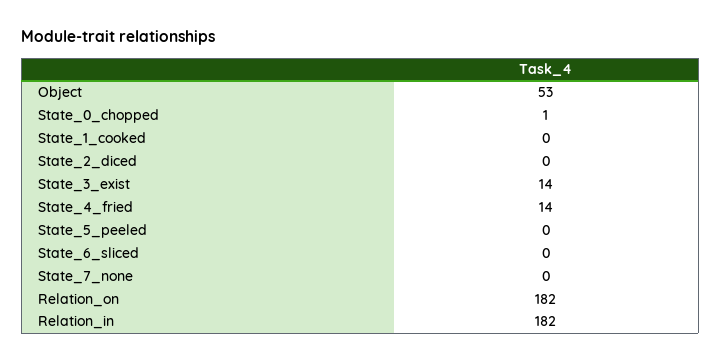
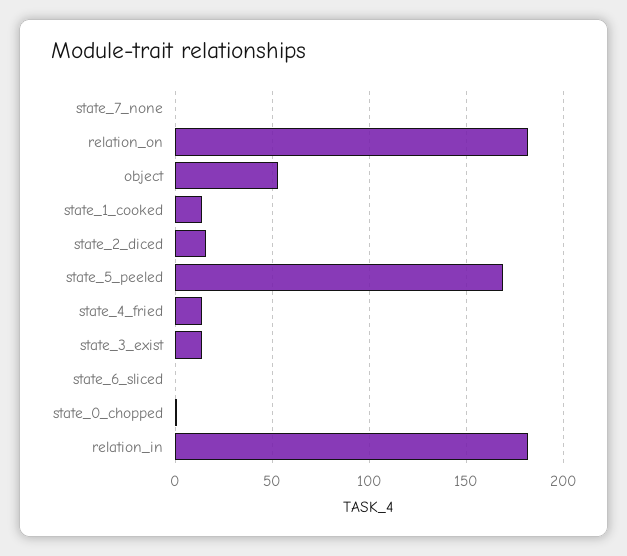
  {
    "Object": 53,
    "State_0_chopped": 1,
-   "State_1_cooked": 0,
+   "State_1_cooked": 15,
-   "State_2_diced": 0,
+   "State_2_diced": 15,
    "State_3_exist": 14,
    "State_4_fried": 14,
-   "State_5_peeled": 0,
+   "State_5_peeled": 170,
    "State_6_sliced": 0,
    "State_7_none": 0,
    "Relation_on": 182,
    "Relation_in": 182
  }

